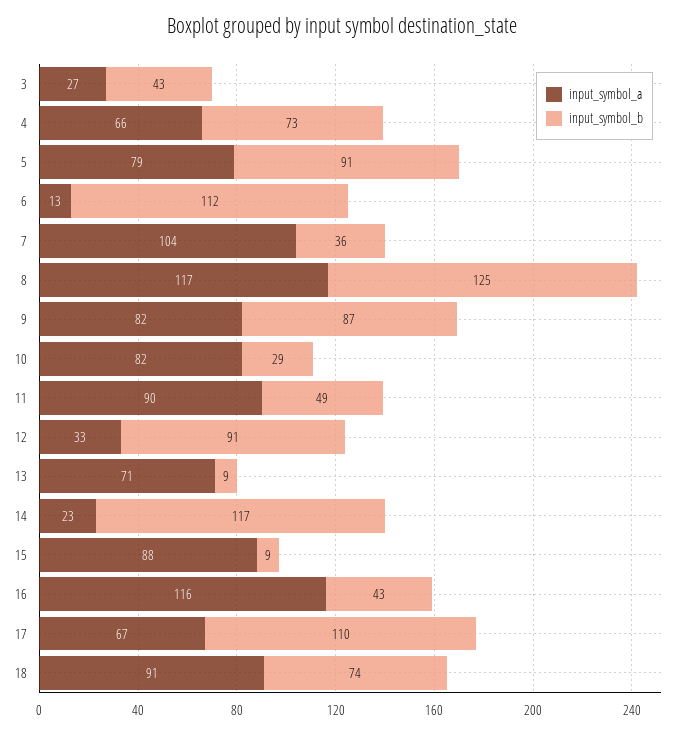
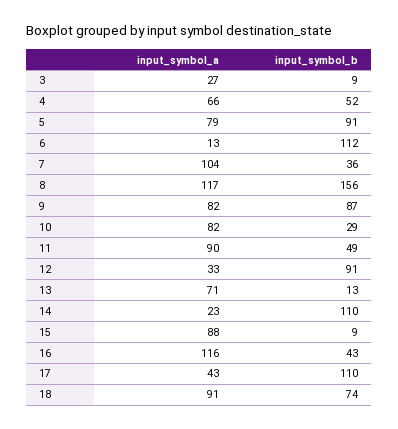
  {
    "input_symbol_a": {
      "3": 27,
      "4": 66,
      "5": 79,
      "6": 13,
      "7": 104,
      "8": 117,
      "9": 82,
      "10": 82,
      "11": 90,
      "12": 33,
      "13": 71,
      "14": 23,
      "15": 88,
      "16": 116,
-     "17": 67,
+     "17": 43,
      "18": 91
    },
    "input_symbol_b": {
-     "3": 43,
+     "3": 9,
-     "4": 73,
+     "4": 52,
      "5": 91,
      "6": 112,
      "7": 36,
-     "8": 125,
+     "8": 156,
      "9": 87,
      "10": 29,
      "11": 49,
      "12": 91,
-     "13": 9,
+     "13": 13,
-     "14": 117,
+     "14": 110,
      "15": 9,
      "16": 43,
      "17": 110,
      "18": 74
    }
  }

